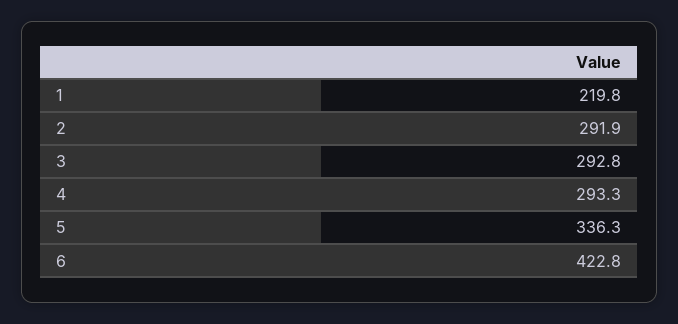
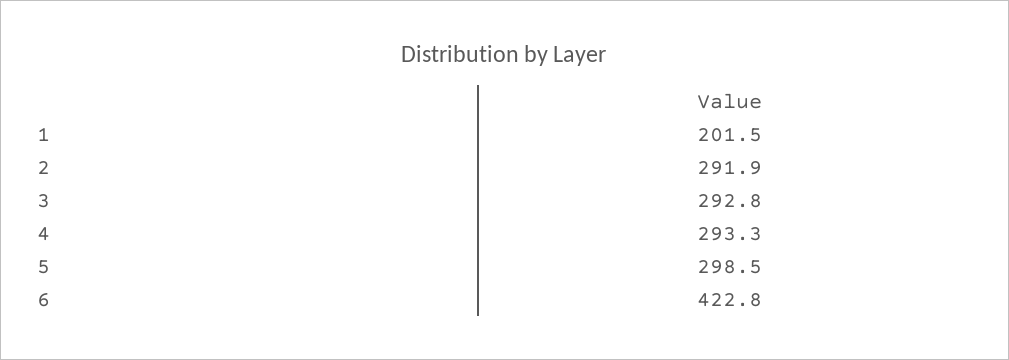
  {
-   "1": 219.8,
+   "1": 201.5,
    "2": 291.9,
    "3": 292.8,
    "4": 293.3,
-   "5": 336.3,
+   "5": 298.5,
    "6": 422.8
  }

